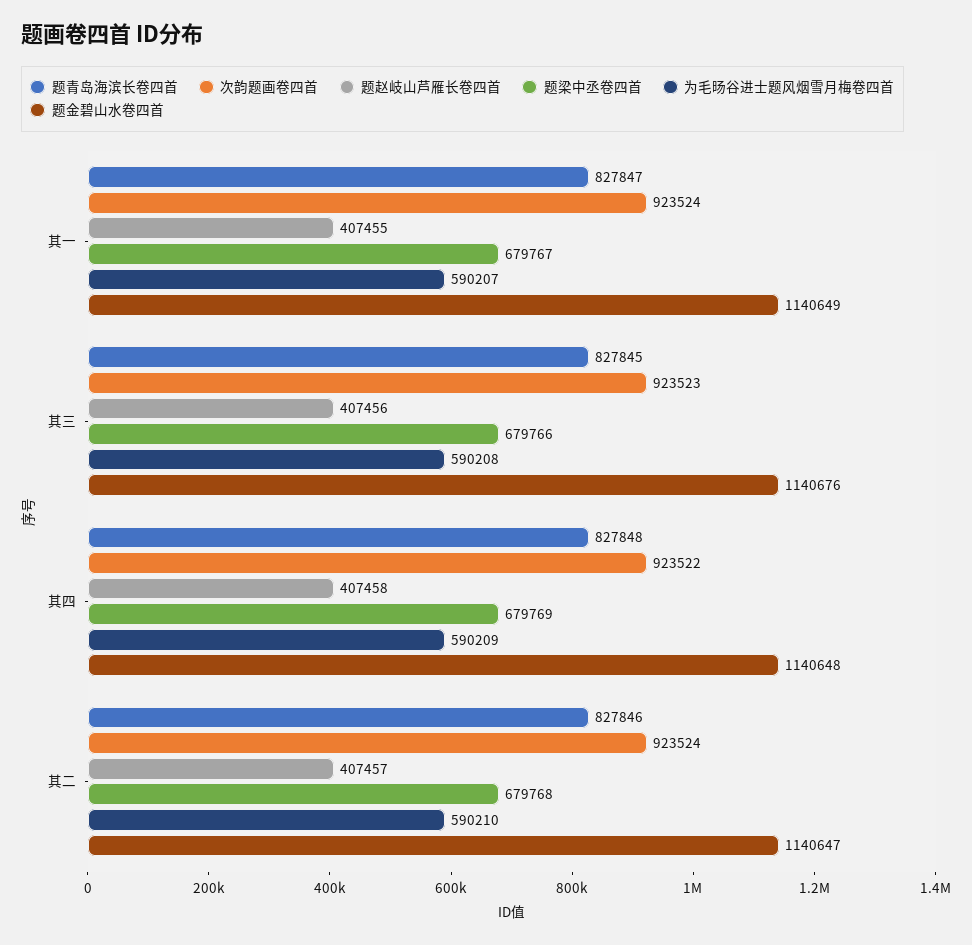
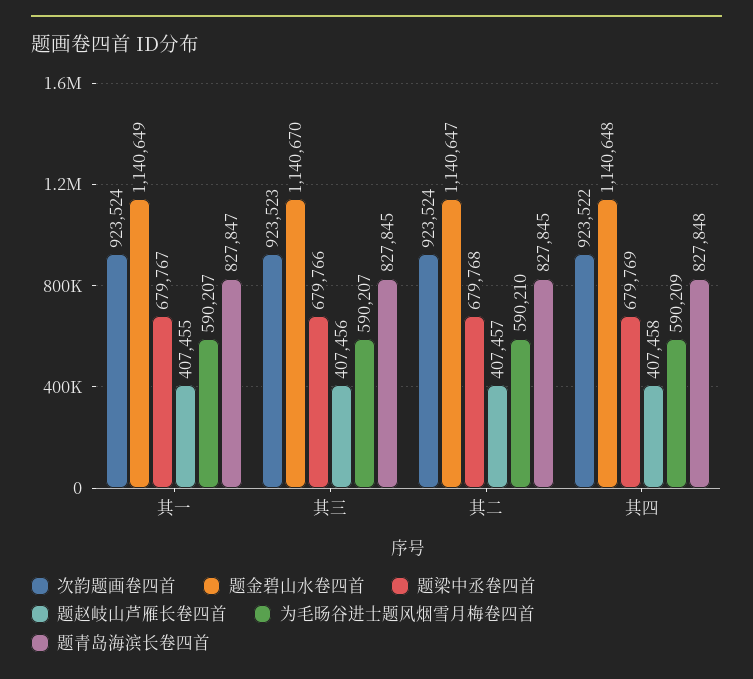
  {
    "题青岛海滨长卷四首": {
      "其一": 827847,
      "其三": 827845,
      "其四": 827848,
-     "其二": 827846
+     "其二": 827845
    },
    "次韵题画卷四首": {
      "其一": 923524,
      "其三": 923523,
      "其四": 923522,
      "其二": 923524
    },
    "题赵岐山芦雁长卷四首": {
      "其一": 407455,
      "其三": 407456,
      "其四": 407458,
      "其二": 407457
    },
    "题梁中丞卷四首": {
      "其一": 679767,
      "其三": 679766,
      "其四": 679769,
      "其二": 679768
    },
    "为毛旸谷进士题风烟雪月梅卷四首": {
      "其一": 590207,
-     "其三": 590208,
+     "其三": 590207,
      "其四": 590209,
      "其二": 590210
    },
    "题金碧山水卷四首": {
      "其一": 1140649,
-     "其三": 1140676,
+     "其三": 1140670,
      "其四": 1140648,
      "其二": 1140647
    }
  }

